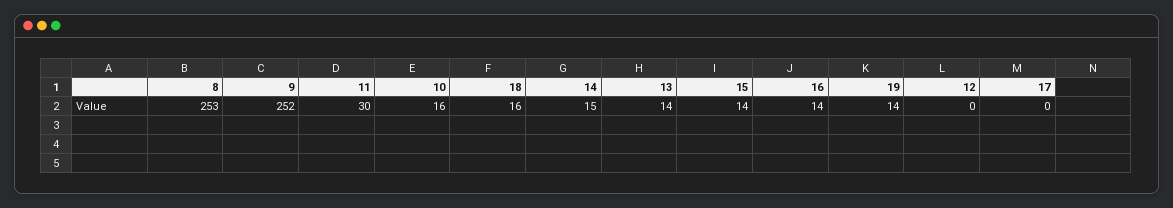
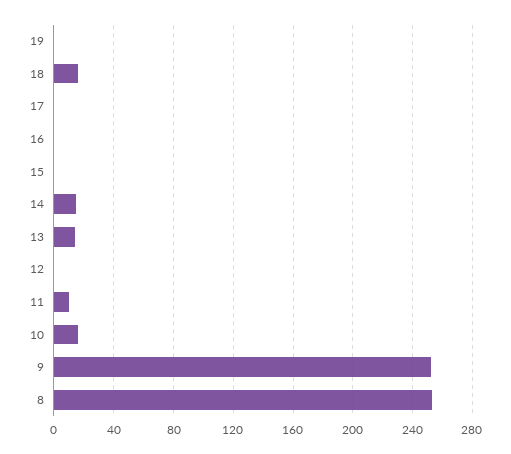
  {
    "8": 253,
    "9": 252,
-   "11": 30,
+   "11": 10,
    "10": 16,
    "18": 16,
    "14": 15,
    "13": 14,
-   "15": 14,
+   "15": 0,
-   "16": 14,
+   "16": 0,
-   "19": 14,
+   "19": 0,
    "12": 0,
    "17": 0
  }

